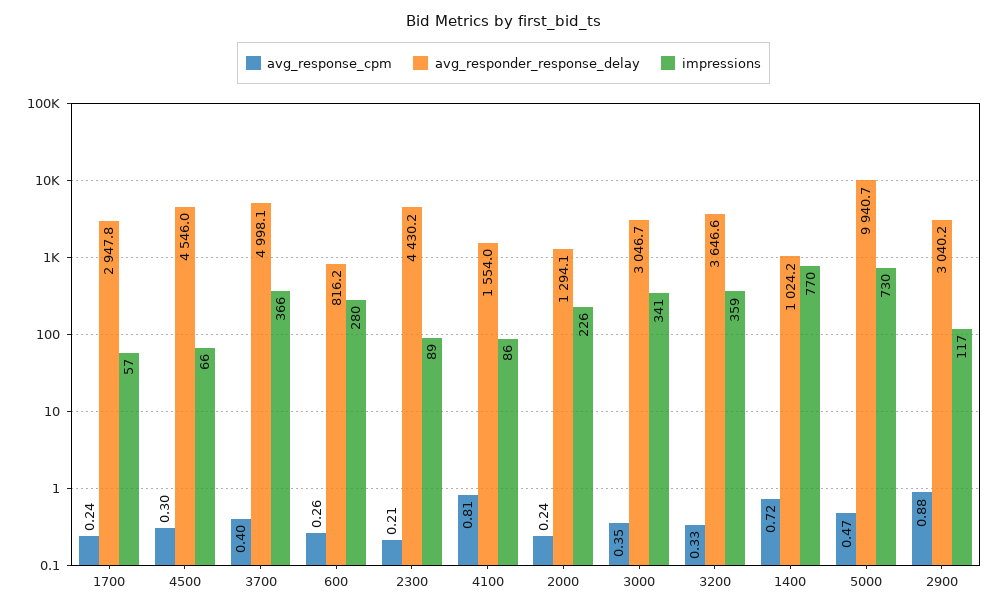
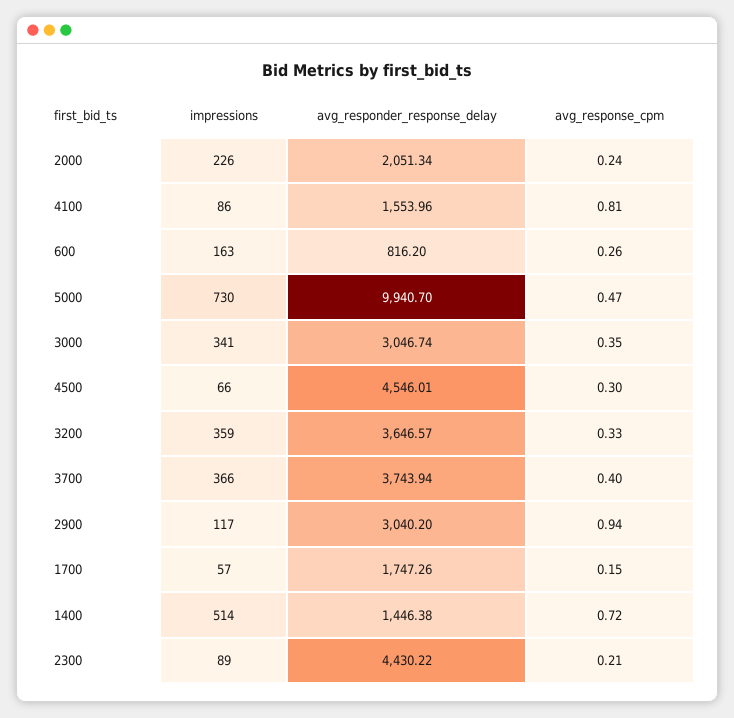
  {
    "avg_response_cpm": {
-     "1700": 0.24,
+     "1700": 0.15,
      "4500": 0.3,
      "3700": 0.4,
      "600": 0.26,
      "2300": 0.21,
      "4100": 0.81,
      "2000": 0.24,
      "3000": 0.35,
      "3200": 0.33,
      "1400": 0.72,
      "5000": 0.47,
-     "2900": 0.88
+     "2900": 0.94
    },
    "avg_responder_response_delay": {
-     "1700": 2947.8,
+     "1700": 1747.26,
      "4500": 4546.01,
-     "3700": 4998.1,
+     "3700": 3743.94,
      "600": 816.2,
      "2300": 4430.22,
      "4100": 1553.96,
-     "2000": 1294.1,
+     "2000": 2051.34,
      "3000": 3046.74,
      "3200": 3646.57,
-     "1400": 1024.2,
+     "1400": 1446.38,
      "5000": 9940.7,
      "2900": 3040.2
    },
    "impressions": {
      "1700": 57,
      "4500": 66,
      "3700": 366,
-     "600": 280,
+     "600": 163,
      "2300": 89,
      "4100": 86,
      "2000": 226,
      "3000": 341,
      "3200": 359,
-     "1400": 770,
+     "1400": 514,
      "5000": 730,
      "2900": 117
    }
  }

